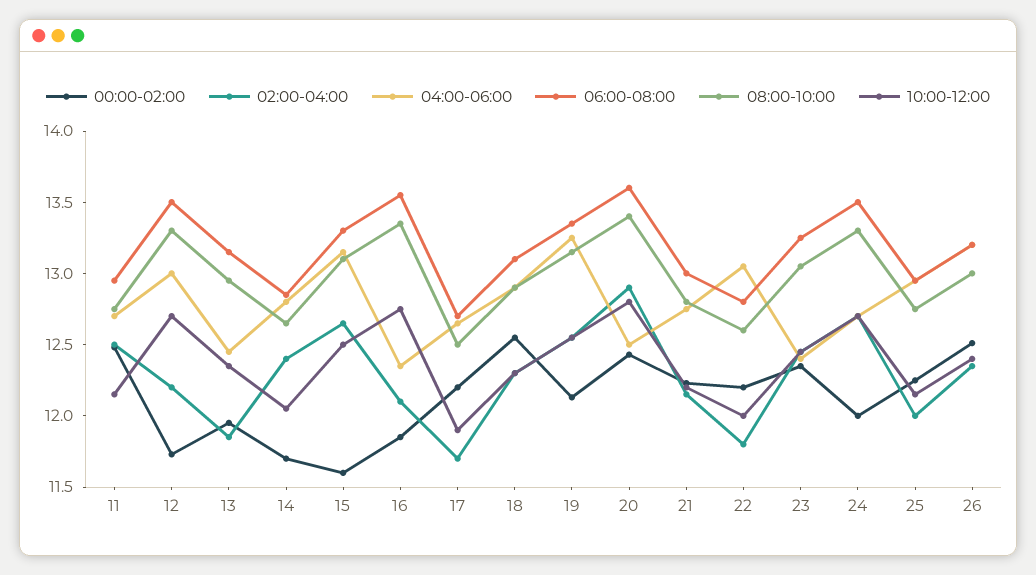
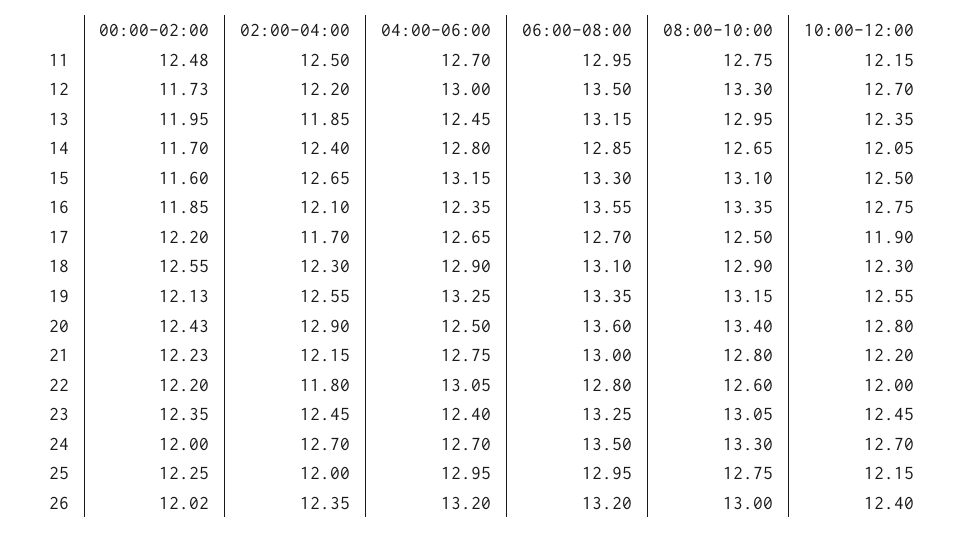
  {
    "00:00-02:00": {
      "11": 12.48,
      "12": 11.73,
      "13": 11.95,
      "14": 11.7,
      "15": 11.6,
      "16": 11.85,
      "17": 12.2,
      "18": 12.55,
      "19": 12.13,
      "20": 12.43,
      "21": 12.23,
      "22": 12.2,
      "23": 12.35,
      "24": 12,
      "25": 12.25,
-     "26": 12.5
+     "26": 12.02
    },
    "02:00-04:00": {
      "11": 12.5,
      "12": 12.2,
      "13": 11.85,
      "14": 12.4,
      "15": 12.65,
      "16": 12.1,
      "17": 11.7,
      "18": 12.3,
      "19": 12.55,
      "20": 12.9,
      "21": 12.15,
      "22": 11.8,
      "23": 12.45,
      "24": 12.7,
      "25": 12,
      "26": 12.35
    },
    "04:00-06:00": {
      "11": 12.7,
      "12": 13,
      "13": 12.45,
      "14": 12.8,
      "15": 13.15,
      "16": 12.35,
      "17": 12.65,
      "18": 12.9,
      "19": 13.25,
      "20": 12.5,
      "21": 12.75,
      "22": 13.05,
      "23": 12.4,
      "24": 12.7,
      "25": 12.95,
      "26": 13.2
    },
    "06:00-08:00": {
      "11": 12.95,
      "12": 13.5,
      "13": 13.15,
      "14": 12.85,
      "15": 13.3,
      "16": 13.55,
      "17": 12.7,
      "18": 13.1,
      "19": 13.35,
      "20": 13.6,
      "21": 13,
      "22": 12.8,
      "23": 13.25,
      "24": 13.5,
      "25": 12.95,
      "26": 13.2
    },
    "08:00-10:00": {
      "11": 12.75,
      "12": 13.3,
      "13": 12.95,
      "14": 12.65,
      "15": 13.1,
      "16": 13.35,
      "17": 12.5,
      "18": 12.9,
      "19": 13.15,
      "20": 13.4,
      "21": 12.8,
      "22": 12.6,
      "23": 13.05,
      "24": 13.3,
      "25": 12.75,
      "26": 13
    },
    "10:00-12:00": {
      "11": 12.15,
      "12": 12.7,
      "13": 12.35,
      "14": 12.05,
      "15": 12.5,
      "16": 12.75,
      "17": 11.9,
      "18": 12.3,
      "19": 12.55,
      "20": 12.8,
      "21": 12.2,
      "22": 12,
      "23": 12.45,
      "24": 12.7,
      "25": 12.15,
      "26": 12.4
    }
  }

